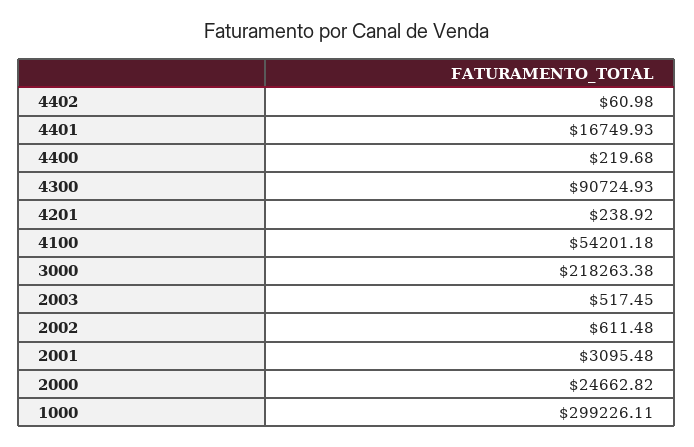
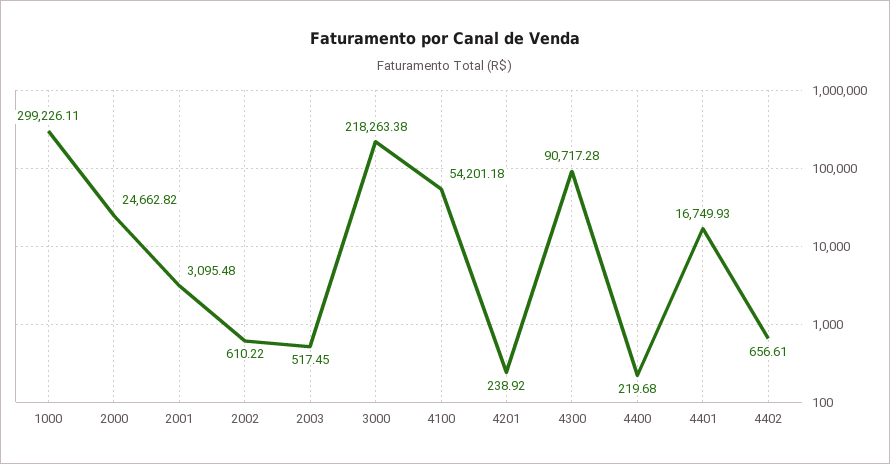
  {
-   "4402": 60.98,
+   "4402": 656.61,
    "4401": 16749.93,
    "4400": 219.68,
-   "4300": 90724.93,
+   "4300": 90717.28,
    "4201": 238.92,
    "4100": 54201.18,
    "3000": 218263.38,
    "2003": 517.45,
-   "2002": 611.48,
+   "2002": 610.22,
    "2001": 3095.48,
    "2000": 24662.82,
    "1000": 299226.11
  }

